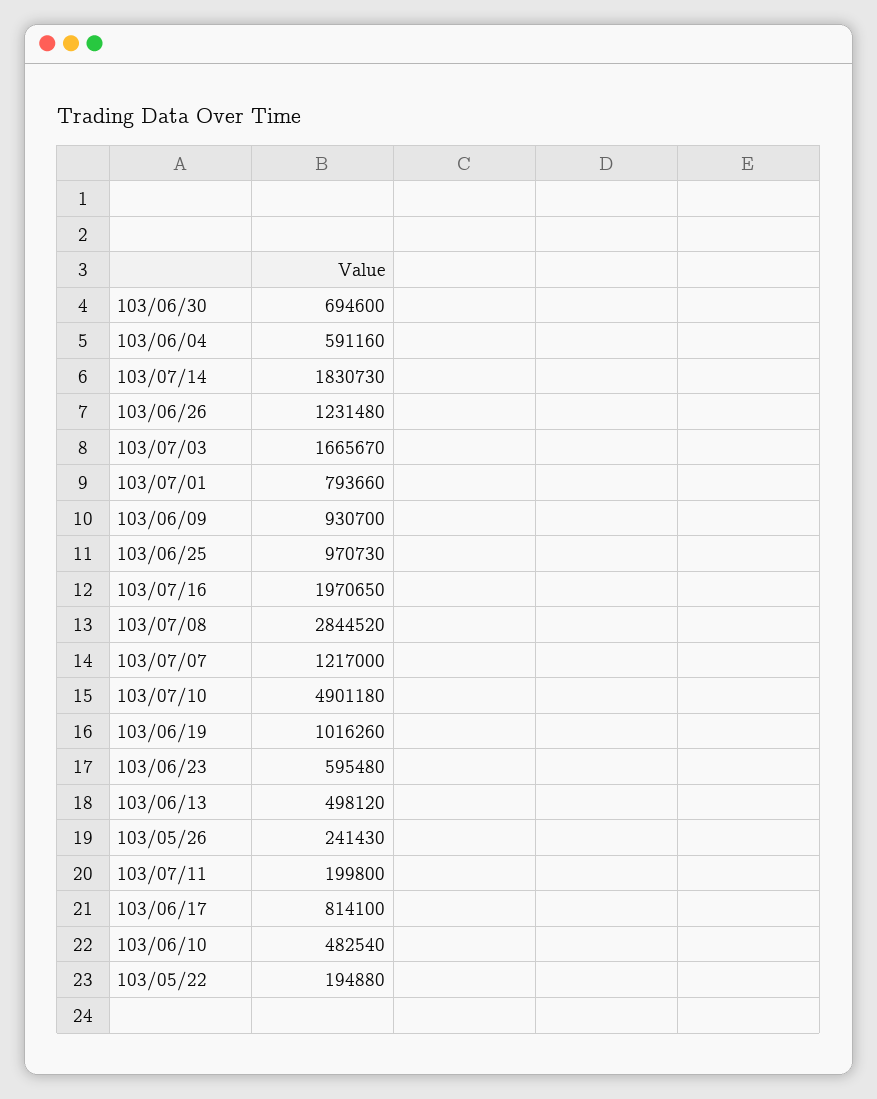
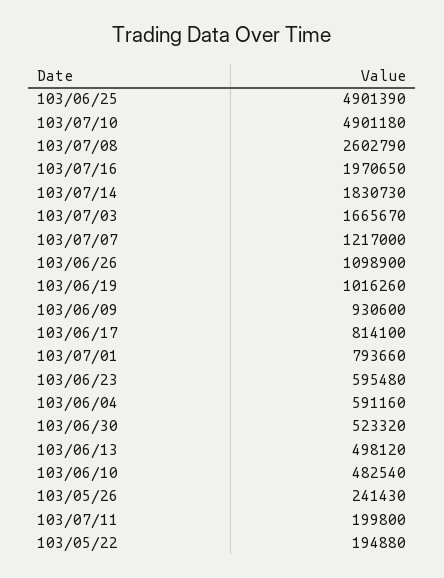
  {
-   "103/06/30": 694600,
+   "103/06/30": 523320,
    "103/06/04": 591160,
    "103/07/14": 1830730,
-   "103/06/26": 1231480,
+   "103/06/26": 1098900,
    "103/07/03": 1665670,
    "103/07/01": 793660,
-   "103/06/09": 930700,
+   "103/06/09": 930600,
-   "103/06/25": 970730,
+   "103/06/25": 4901390,
    "103/07/16": 1970650,
-   "103/07/08": 2844520,
+   "103/07/08": 2602790,
    "103/07/07": 1217000,
    "103/07/10": 4901180,
    "103/06/19": 1016260,
    "103/06/23": 595480,
    "103/06/13": 498120,
    "103/05/26": 241430,
    "103/07/11": 199800,
    "103/06/17": 814100,
    "103/06/10": 482540,
    "103/05/22": 194880
  }

